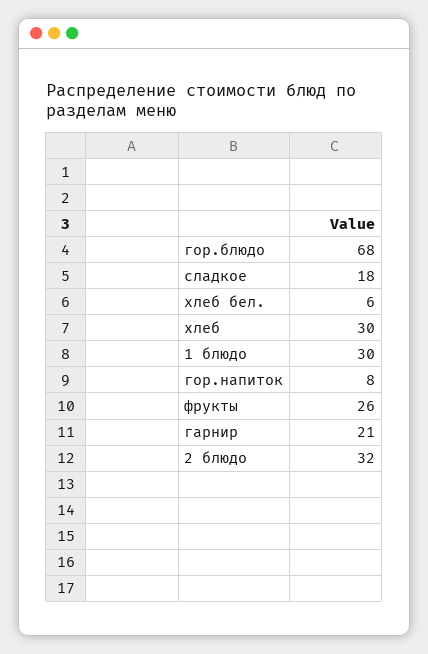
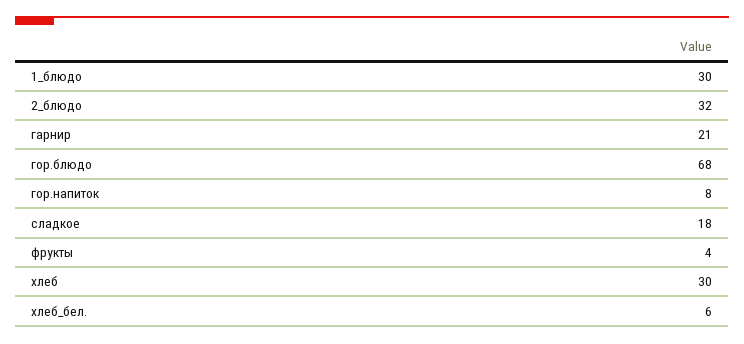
  {
    "гор.блюдо": 68,
    "сладкое": 18,
    "хлеб бел.": 6,
    "хлеб": 30,
    "1 блюдо": 30,
    "гор.напиток": 8,
-   "фрукты": 26,
+   "фрукты": 4,
    "гарнир": 21,
    "2 блюдо": 32
  }

